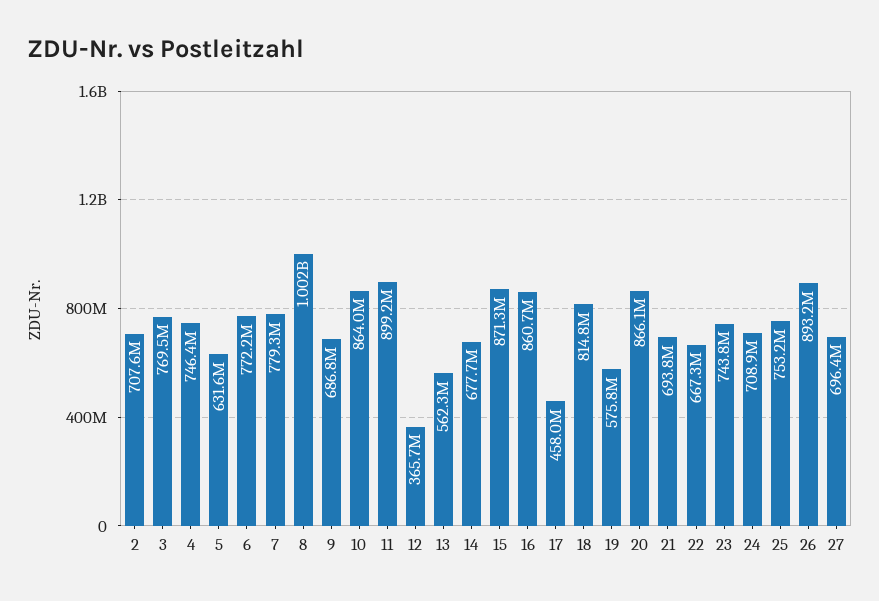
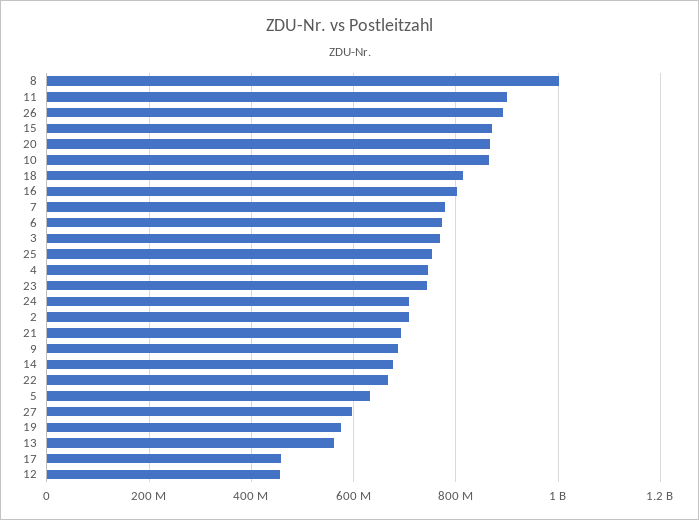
  {
    "2": 707600000,
    "3": 769500000,
    "4": 746400000,
    "5": 631600000,
    "6": 772200000,
    "7": 779300000,
    "8": 1002000000,
    "9": 686800000,
    "10": 864000000,
    "11": 899200000,
-   "12": 365700000,
+   "12": 460000000,
    "13": 562300000,
    "14": 677700000,
    "15": 871300000,
-   "16": 860700000,
+   "16": 800000000,
    "17": 458000000,
    "18": 814800000,
    "19": 575800000,
    "20": 866100000,
    "21": 693800000,
    "22": 667300000,
    "23": 743800000,
    "24": 708900000,
    "25": 753200000,
    "26": 893200000,
-   "27": 696400000
+   "27": 600000000
  }

